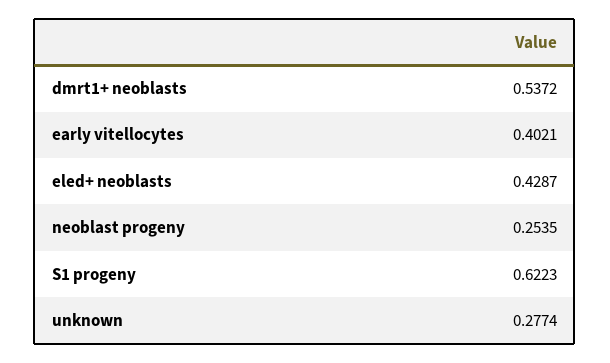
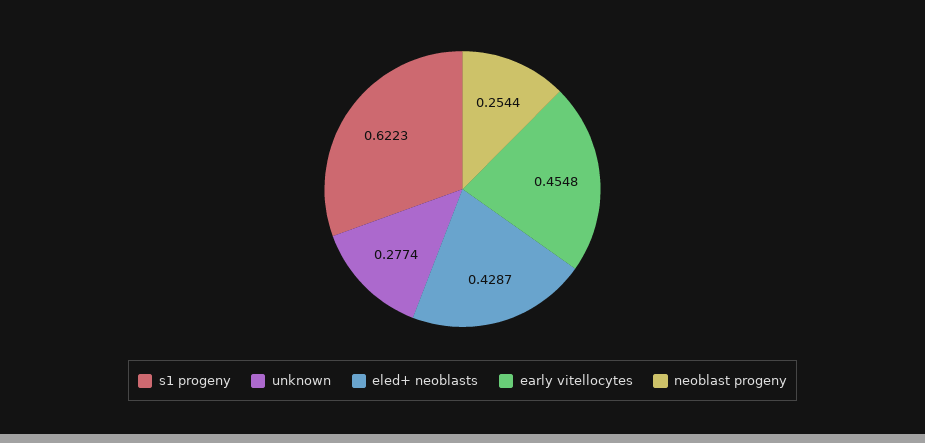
  {
-   "dmrt1+ neoblasts": 0.5372,
-   "early vitellocytes": 0.4021,
+   "early vitellocytes": 0.4548,
    "eled+ neoblasts": 0.4287,
-   "neoblast progeny": 0.2535,
+   "neoblast progeny": 0.2544,
    "S1 progeny": 0.6223,
    "unknown": 0.2774
  }

